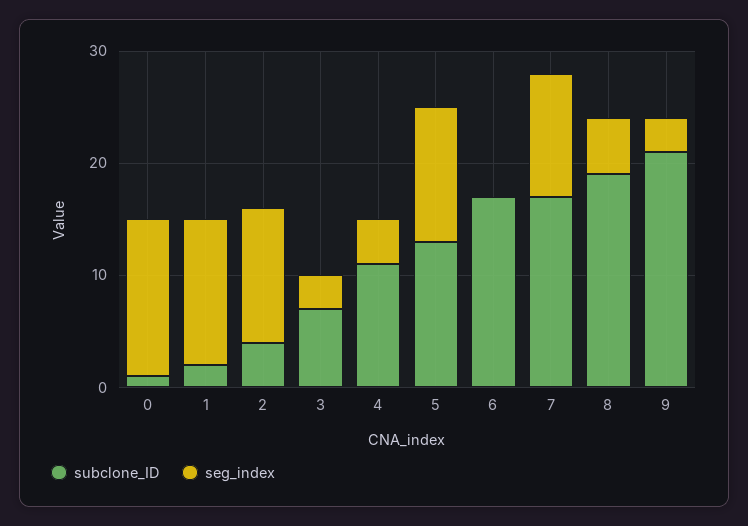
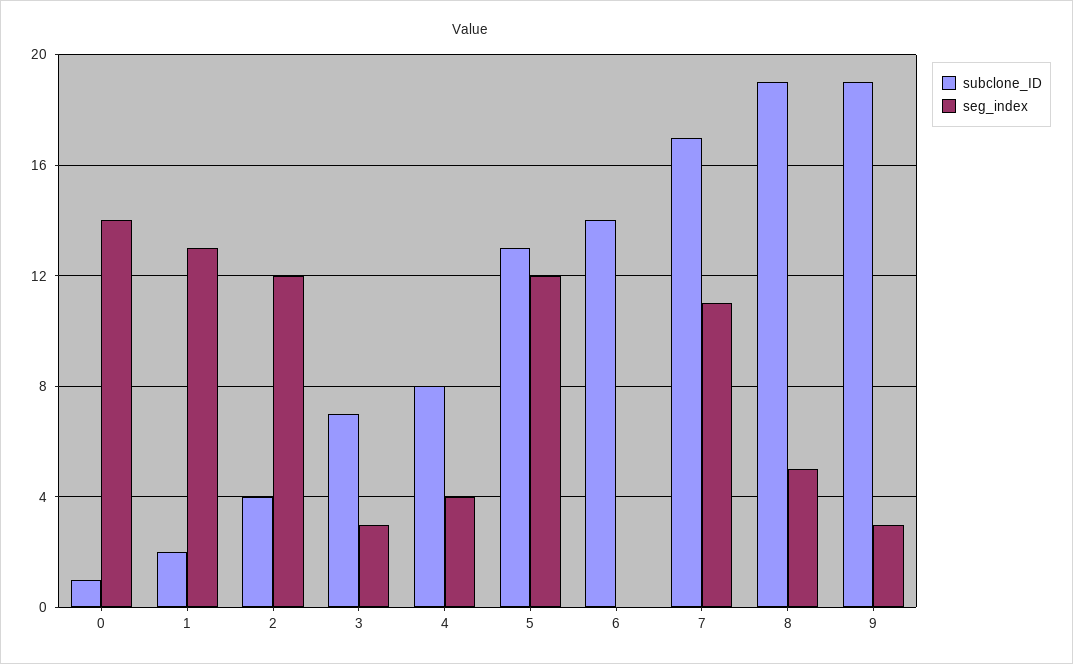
  {
    "subclone_ID": {
      "0": 1,
      "1": 2,
      "2": 4,
      "3": 7,
-     "4": 11,
+     "4": 8,
      "5": 13,
-     "6": 17,
+     "6": 14,
      "7": 17,
      "8": 19,
-     "9": 21
+     "9": 19
    },
    "seg_index": {
      "0": 14,
      "1": 13,
      "2": 12,
      "3": 3,
      "4": 4,
      "5": 12,
      "6": 0,
      "7": 11,
      "8": 5,
      "9": 3
    }
  }

